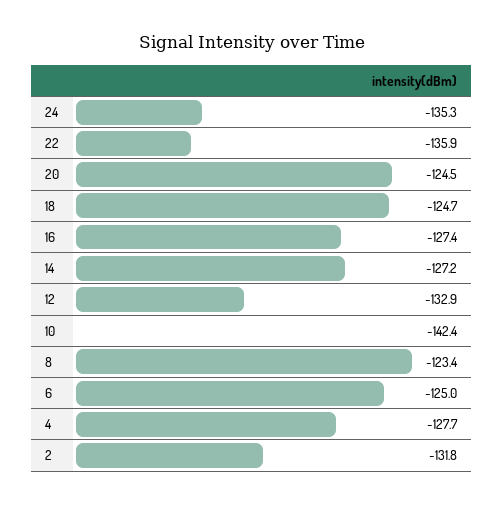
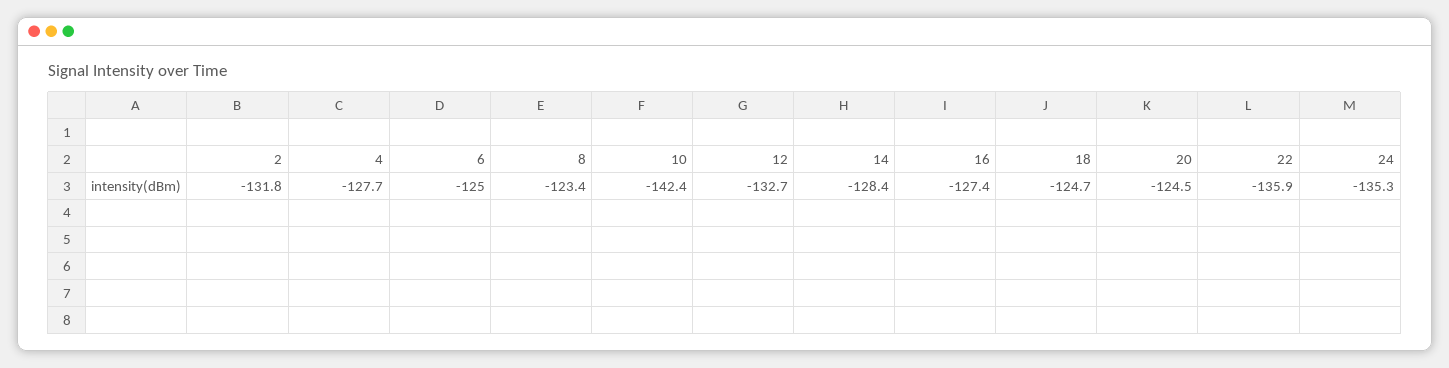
  {
    "24": -135.3,
    "22": -135.9,
    "20": -124.5,
    "18": -124.7,
    "16": -127.4,
-   "14": -127.2,
+   "14": -128.4,
-   "12": -132.9,
+   "12": -132.7,
    "10": -142.4,
    "8": -123.4,
    "6": -125,
    "4": -127.7,
    "2": -131.8
  }

